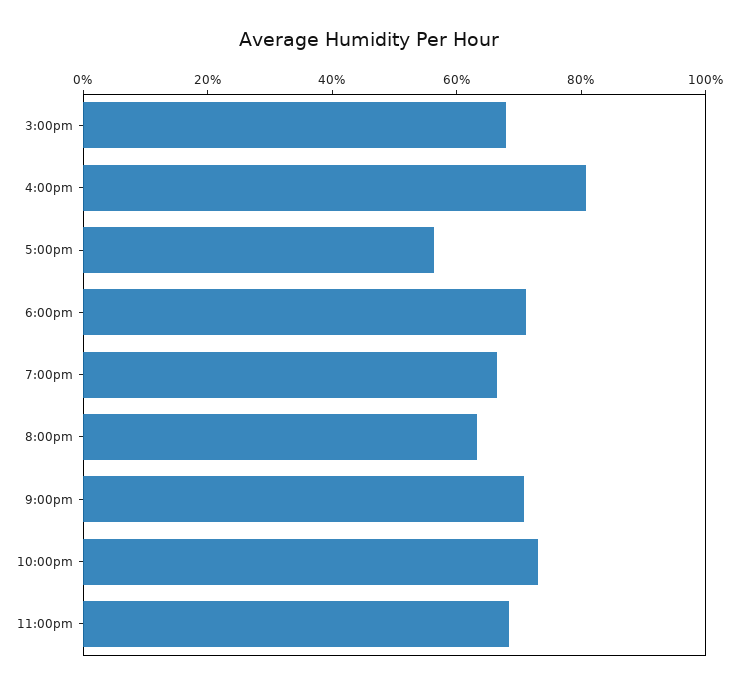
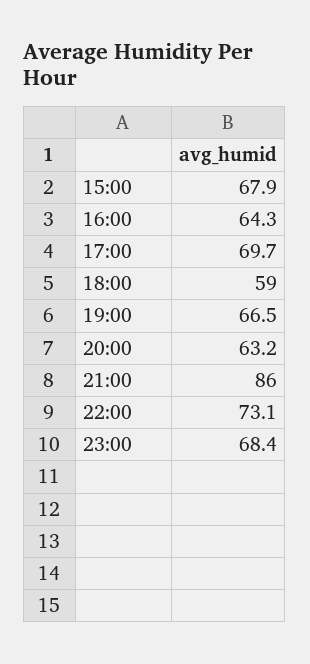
  {
    "3:00pm": 67.9,
-   "4:00pm": 80,
+   "4:00pm": 64.3,
-   "5:00pm": 55,
+   "5:00pm": 69.7,
-   "6:00pm": 70,
+   "6:00pm": 59,
    "7:00pm": 66.5,
    "8:00pm": 63.2,
-   "9:00pm": 70,
+   "9:00pm": 86,
    "10:00pm": 73.1,
    "11:00pm": 68.4
  }

